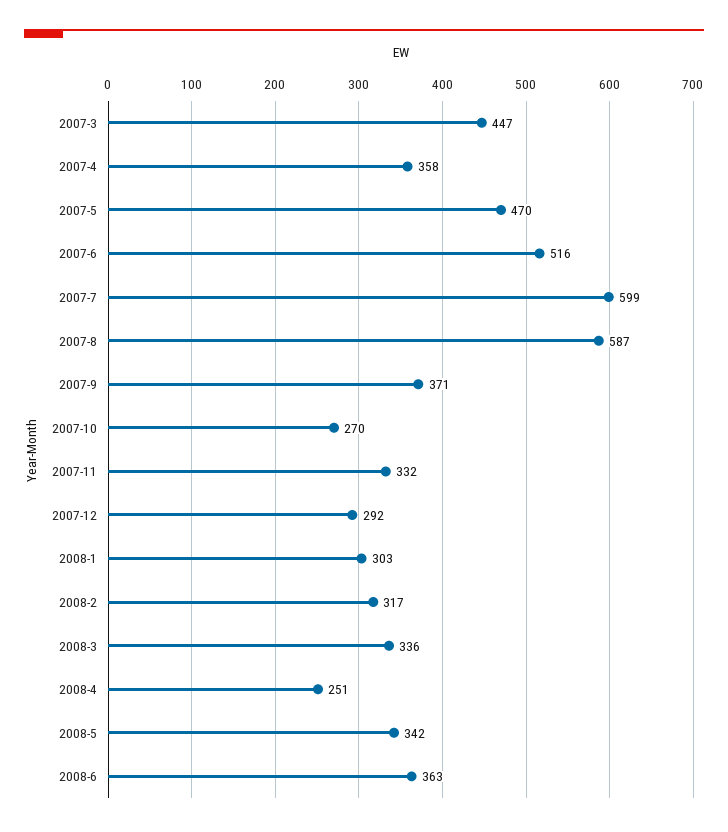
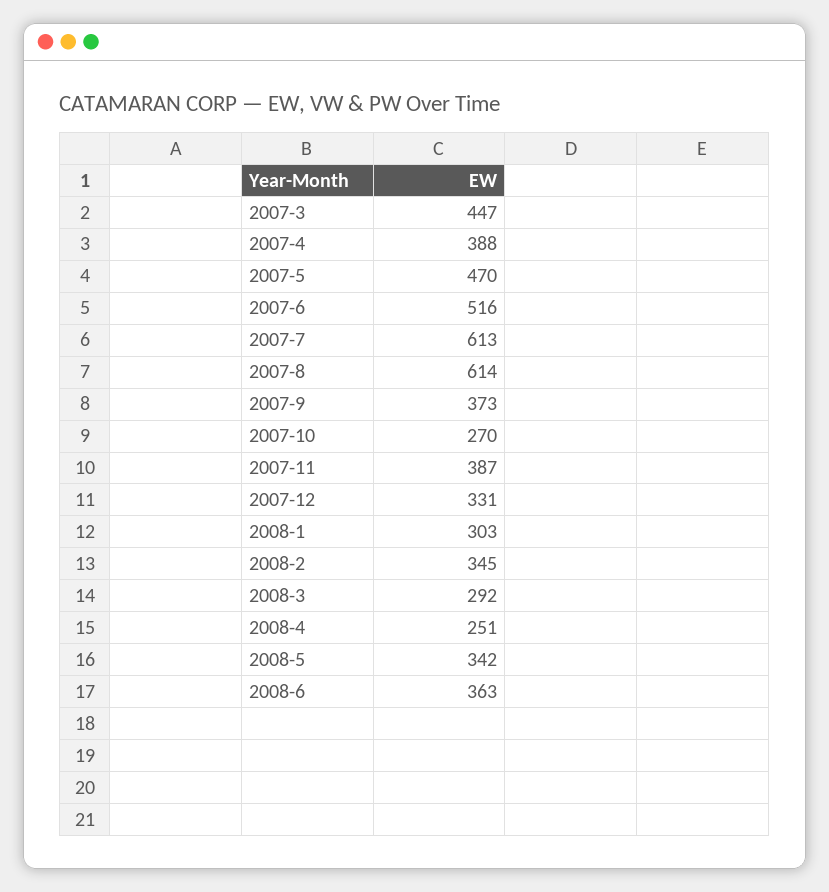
  {
    "2007-3": 447,
-   "2007-4": 358,
+   "2007-4": 388,
    "2007-5": 470,
    "2007-6": 516,
-   "2007-7": 599,
+   "2007-7": 613,
-   "2007-8": 587,
+   "2007-8": 614,
-   "2007-9": 371,
+   "2007-9": 373,
    "2007-10": 270,
-   "2007-11": 332,
+   "2007-11": 387,
-   "2007-12": 292,
+   "2007-12": 331,
    "2008-1": 303,
-   "2008-2": 317,
+   "2008-2": 345,
-   "2008-3": 336,
+   "2008-3": 292,
    "2008-4": 251,
    "2008-5": 342,
    "2008-6": 363
  }

